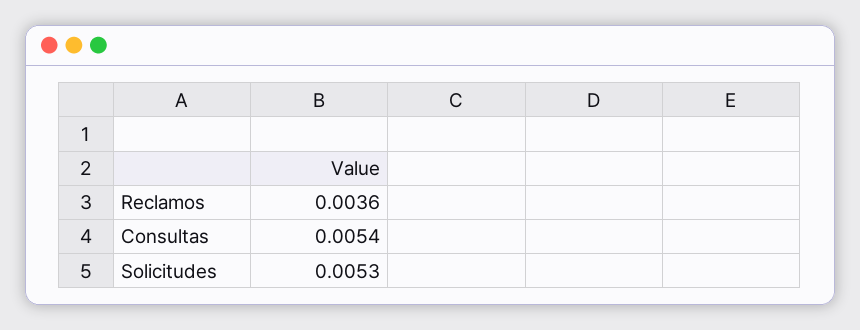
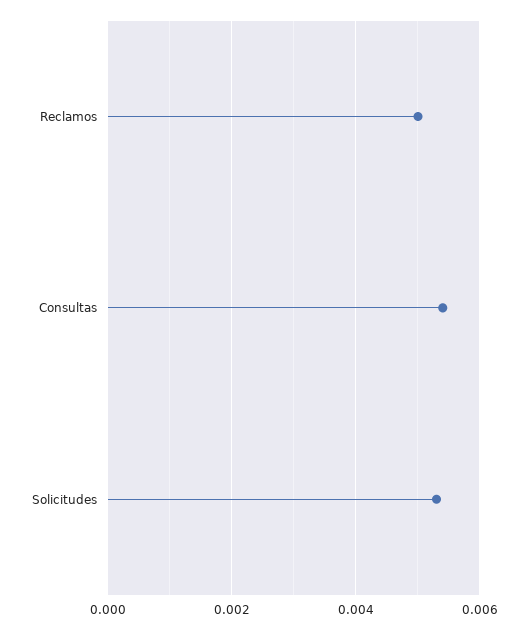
  {
-   "Reclamos": 0.0036,
+   "Reclamos": 0.005,
    "Consultas": 0.0054,
    "Solicitudes": 0.0053
  }

